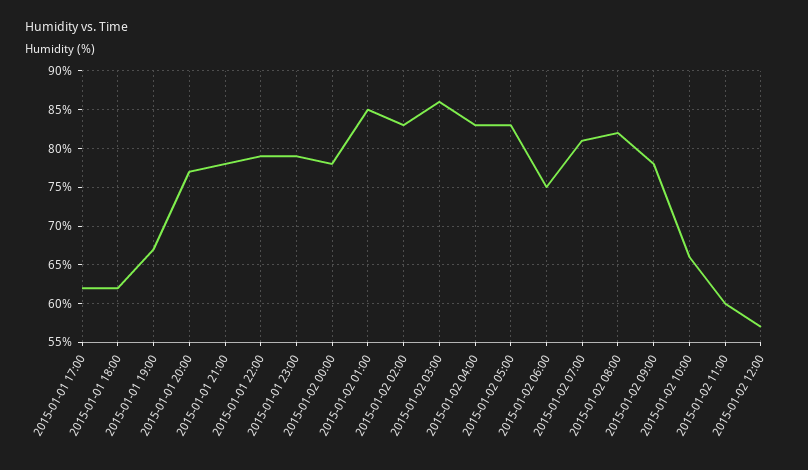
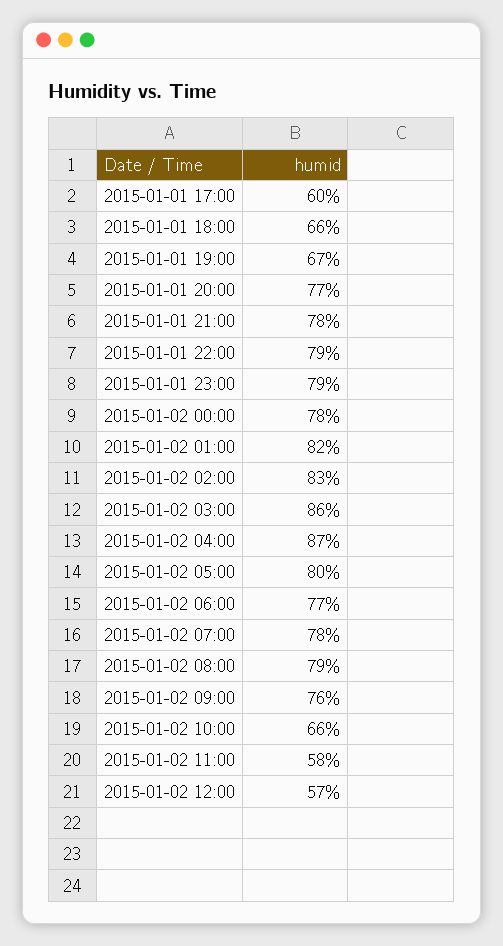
  {
-   "2015-01-01 17:00": 62,
+   "2015-01-01 17:00": 60,
-   "2015-01-01 18:00": 62,
+   "2015-01-01 18:00": 66,
    "2015-01-01 19:00": 67,
    "2015-01-01 20:00": 77,
    "2015-01-01 21:00": 78,
    "2015-01-01 22:00": 79,
    "2015-01-01 23:00": 79,
    "2015-01-02 00:00": 78,
-   "2015-01-02 01:00": 85,
+   "2015-01-02 01:00": 82,
    "2015-01-02 02:00": 83,
    "2015-01-02 03:00": 86,
-   "2015-01-02 04:00": 83,
+   "2015-01-02 04:00": 87,
-   "2015-01-02 05:00": 83,
+   "2015-01-02 05:00": 80,
-   "2015-01-02 06:00": 75,
+   "2015-01-02 06:00": 77,
-   "2015-01-02 07:00": 81,
+   "2015-01-02 07:00": 78,
-   "2015-01-02 08:00": 82,
+   "2015-01-02 08:00": 79,
-   "2015-01-02 09:00": 78,
+   "2015-01-02 09:00": 76,
    "2015-01-02 10:00": 66,
-   "2015-01-02 11:00": 60,
+   "2015-01-02 11:00": 58,
    "2015-01-02 12:00": 57
  }

